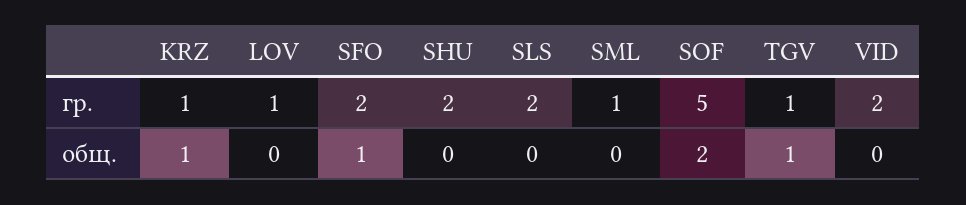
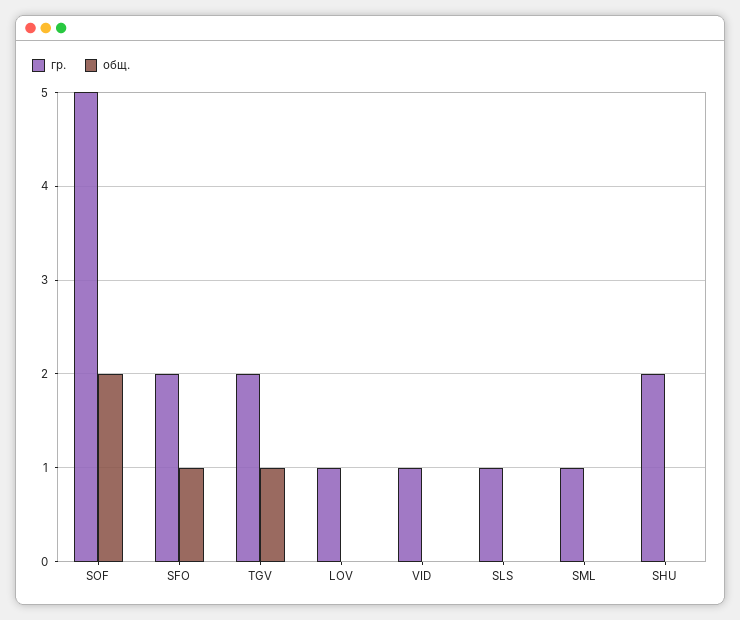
  {
    "гр.": {
-     "KRZ": 1,
      "LOV": 1,
      "SFO": 2,
      "SHU": 2,
-     "SLS": 2,
+     "SLS": 1,
      "SML": 1,
      "SOF": 5,
-     "TGV": 1,
+     "TGV": 2,
-     "VID": 2
+     "VID": 1
    },
    "общ.": {
-     "KRZ": 1,
      "LOV": 0,
      "SFO": 1,
      "SHU": 0,
      "SLS": 0,
      "SML": 0,
      "SOF": 2,
      "TGV": 1,
      "VID": 0
    }
  }

